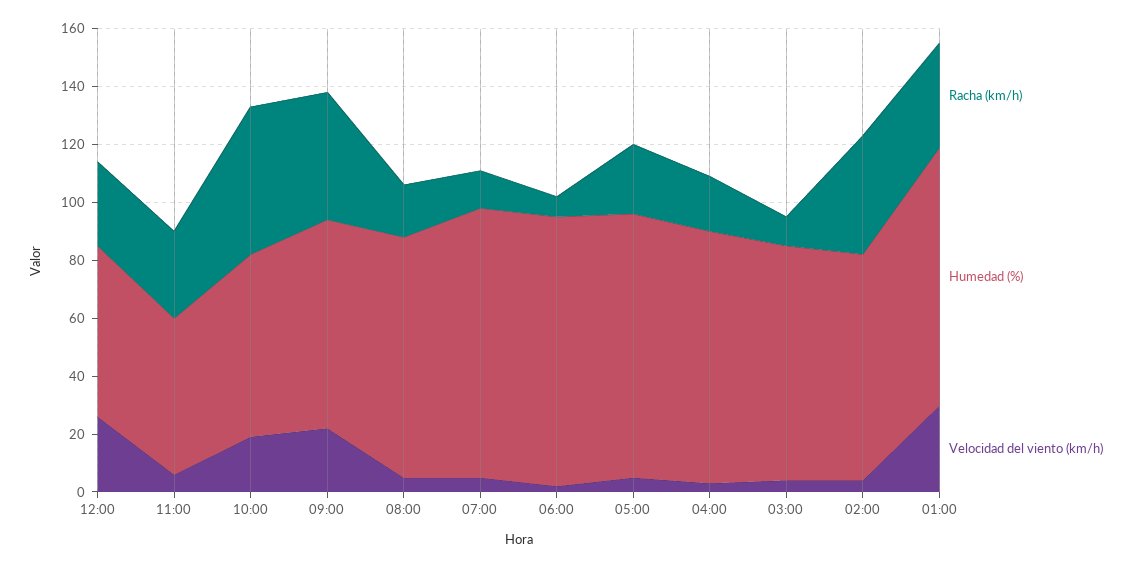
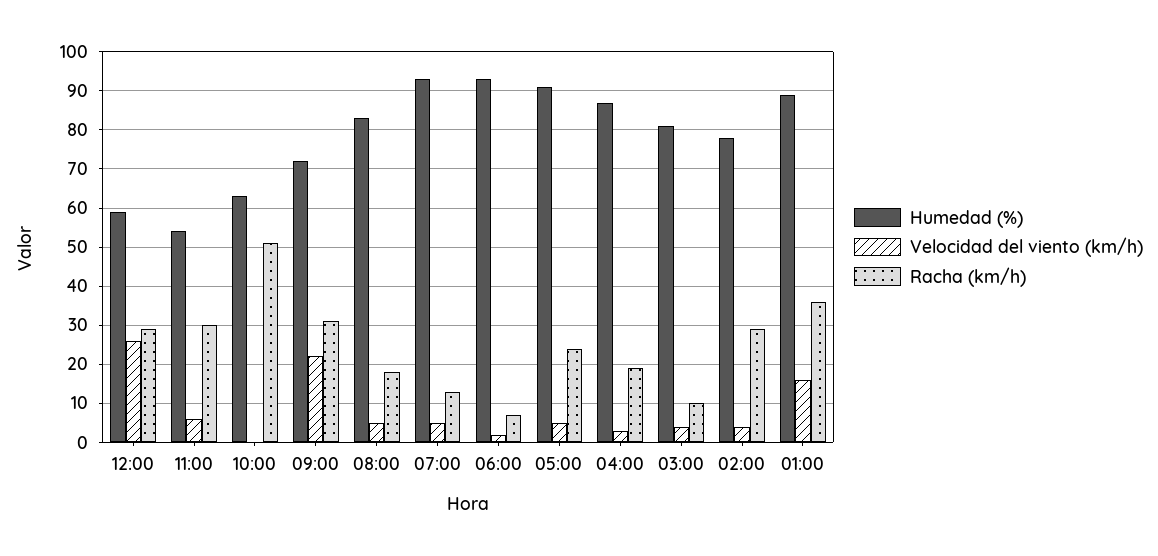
  {
    "Racha (km/h)": {
      "12:00": 30,
      "11:00": 30,
      "10:00": 50,
-     "09:00": 45,
+     "09:00": 30,
      "08:00": 20,
      "07:00": 15,
      "06:00": 5,
      "05:00": 25,
      "04:00": 20,
      "03:00": 10,
-     "02:00": 40,
+     "02:00": 30,
      "01:00": 35
    },
    "Humedad (%)": {
      "12:00": 60,
      "11:00": 55,
      "10:00": 65,
      "09:00": 70,
      "08:00": 85,
      "07:00": 95,
      "06:00": 95,
      "05:00": 90,
      "04:00": 85,
      "03:00": 80,
      "02:00": 80,
      "01:00": 90
    },
    "Velocidad del viento (km/h)": {
      "12:00": 25,
      "11:00": 5,
-     "10:00": 20,
+     "10:00": 0,
      "09:00": 20,
      "08:00": 5,
      "07:00": 5,
      "06:00": 0,
      "05:00": 5,
      "04:00": 5,
      "03:00": 5,
      "02:00": 5,
-     "01:00": 30
+     "01:00": 15
    }
  }

